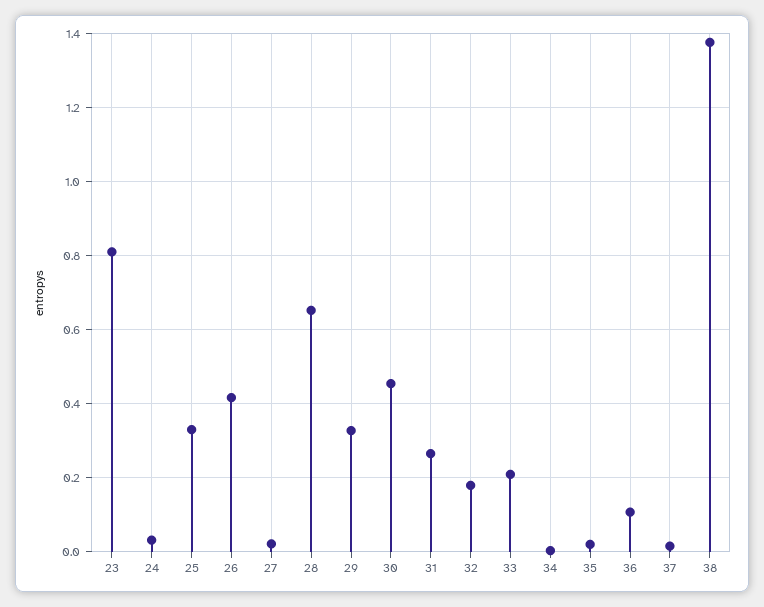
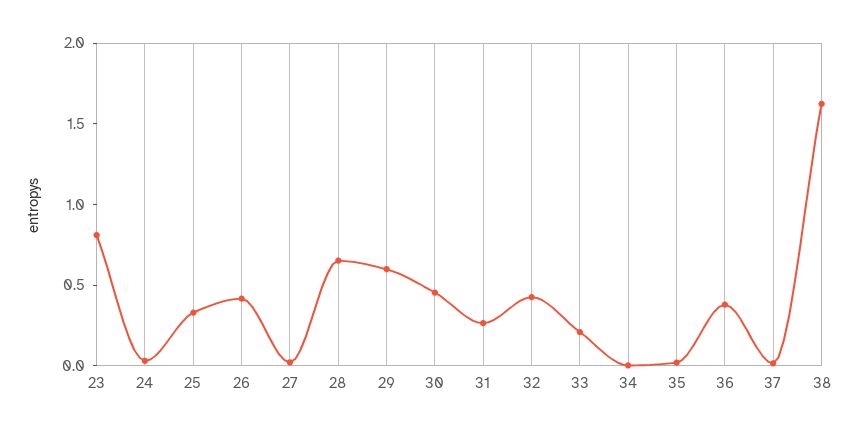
  {
    "23": 0.82,
    "24": 0.04,
    "25": 0.34,
    "26": 0.42,
    "27": 0.02,
    "28": 0.66,
-   "29": 0.32,
+   "29": 0.6,
    "30": 0.46,
    "31": 0.26,
-   "32": 0.18,
+   "32": 0.4,
    "33": 0.2,
    "34": 0,
    "35": 0.02,
-   "36": 0.1,
+   "36": 0.4,
    "37": 0.02,
-   "38": 1.38
+   "38": 1.6
  }

